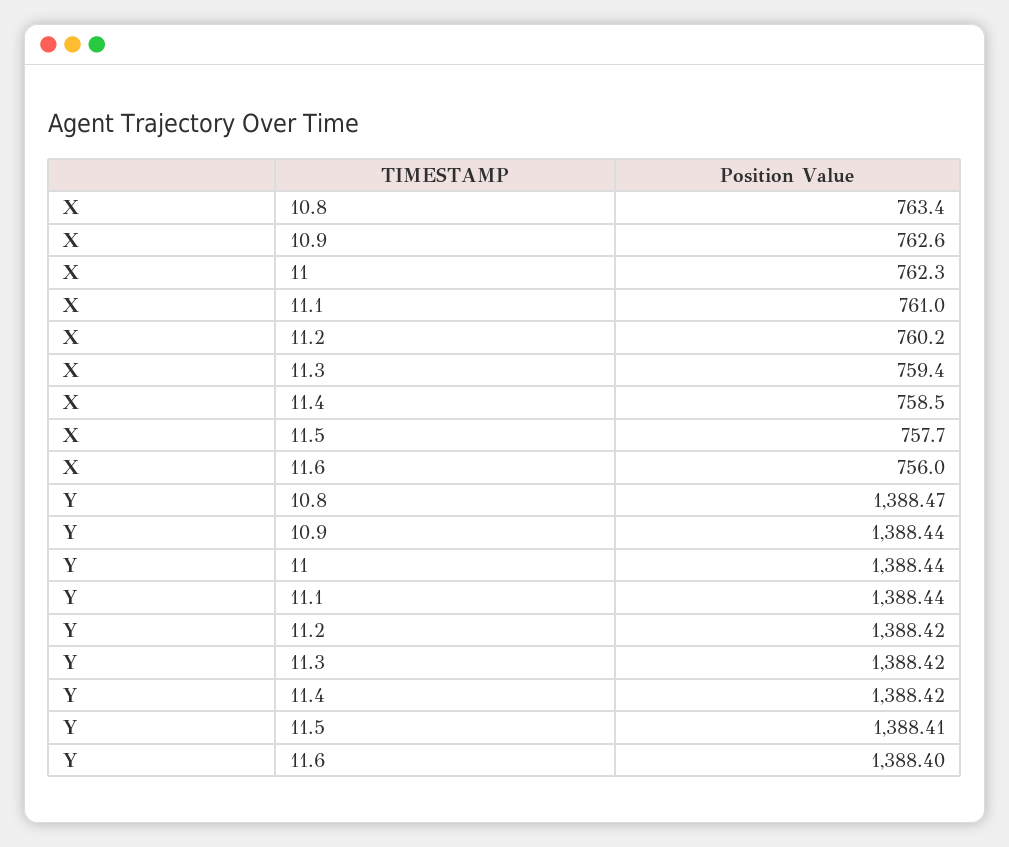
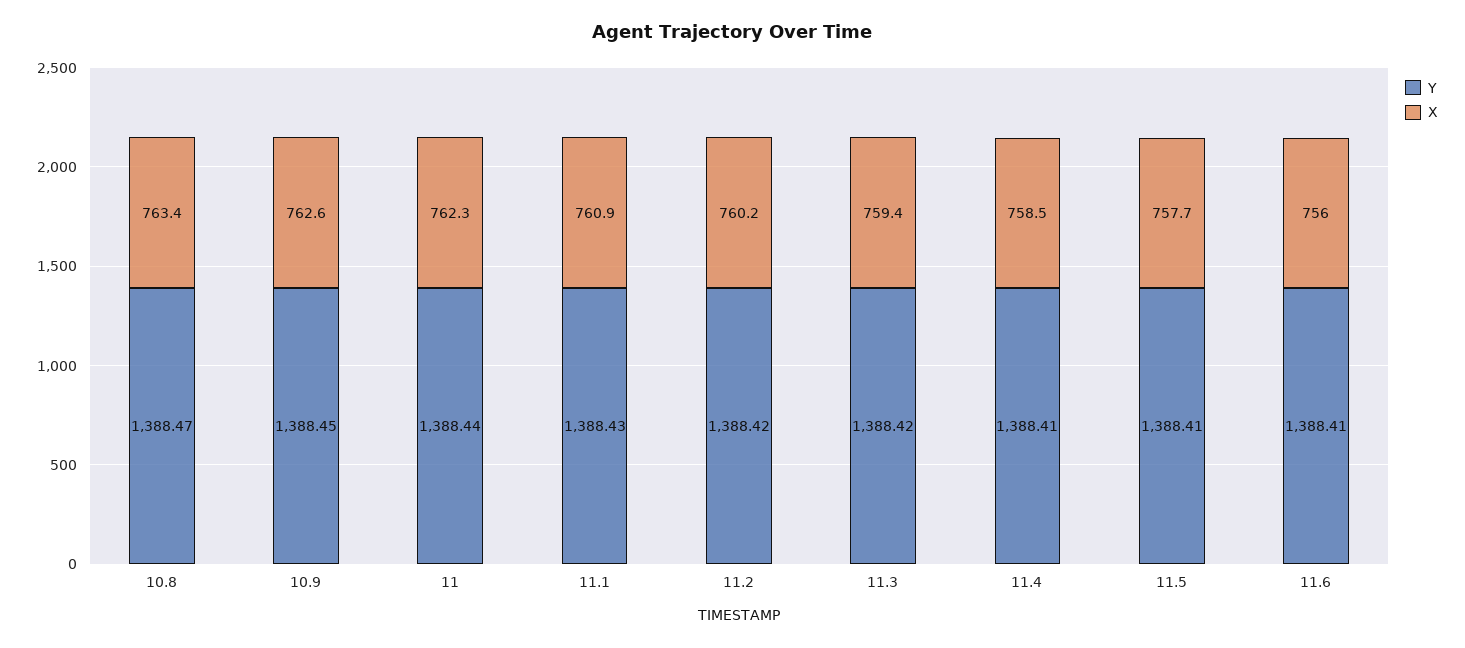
  {
    "X": {
      "10.8": 763.4,
      "10.9": 762.6,
      "11": 762.3,
-     "11.1": 761,
+     "11.1": 760.9,
      "11.2": 760.2,
      "11.3": 759.4,
      "11.4": 758.5,
      "11.5": 757.7,
      "11.6": 756
    },
    "Y": {
      "10.8": 1388.47,
-     "10.9": 1388.44,
+     "10.9": 1388.45,
      "11": 1388.44,
-     "11.1": 1388.44,
+     "11.1": 1388.43,
      "11.2": 1388.42,
      "11.3": 1388.42,
-     "11.4": 1388.42,
+     "11.4": 1388.41,
      "11.5": 1388.41,
-     "11.6": 1388.4
+     "11.6": 1388.41
    }
  }

